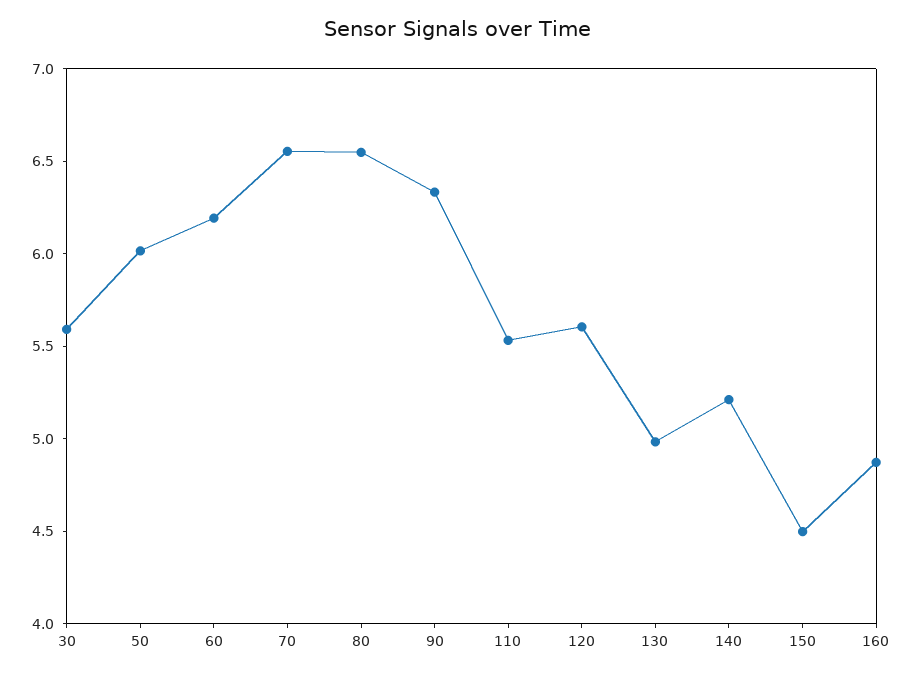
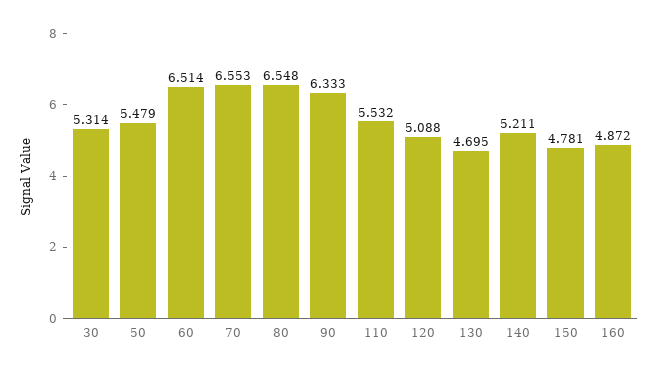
  {
-   "30": 5.6,
+   "30": 5.314,
-   "50": 6,
+   "50": 5.479,
-   "60": 6.2,
+   "60": 6.514,
    "70": 6.553,
    "80": 6.548,
    "90": 6.333,
    "110": 5.532,
-   "120": 5.6,
+   "120": 5.088,
-   "130": 5,
+   "130": 4.695,
    "140": 5.211,
-   "150": 4.5,
+   "150": 4.781,
    "160": 4.872
  }

